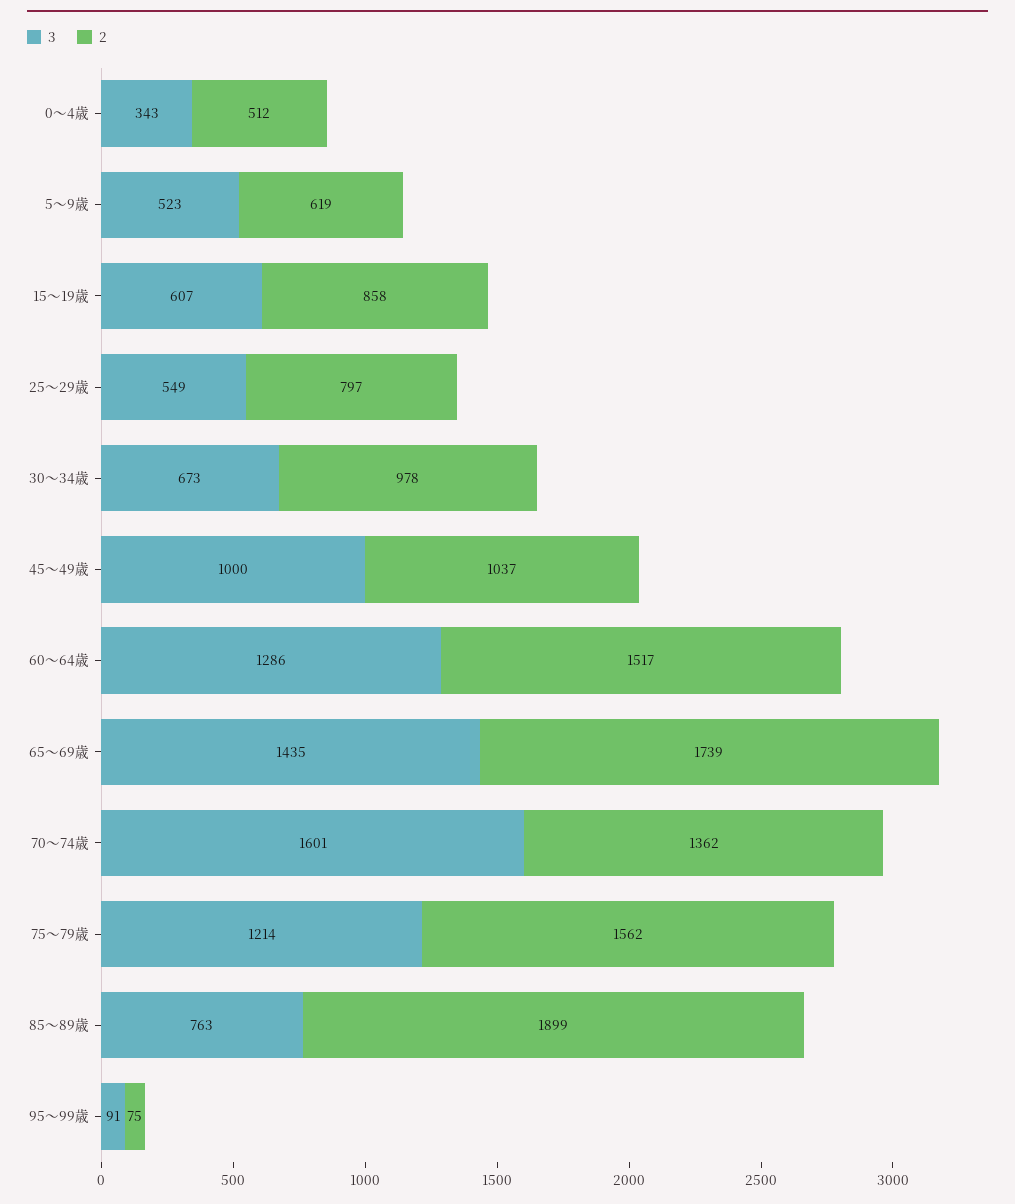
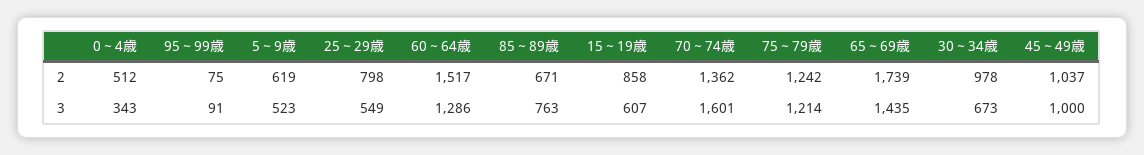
  {
    "3": {
      "0～4歳": 343,
      "5～9歳": 523,
      "15～19歳": 607,
      "25～29歳": 549,
      "30～34歳": 673,
      "45～49歳": 1000,
      "60～64歳": 1286,
      "65～69歳": 1435,
      "70～74歳": 1601,
      "75～79歳": 1214,
      "85～89歳": 763,
      "95～99歳": 91
    },
    "2": {
      "0～4歳": 512,
      "5～9歳": 619,
      "15～19歳": 858,
-     "25～29歳": 797,
+     "25～29歳": 798,
      "30～34歳": 978,
      "45～49歳": 1037,
      "60～64歳": 1517,
      "65～69歳": 1739,
      "70～74歳": 1362,
-     "75～79歳": 1562,
+     "75～79歳": 1242,
-     "85～89歳": 1899,
+     "85～89歳": 671,
      "95～99歳": 75
    }
  }

